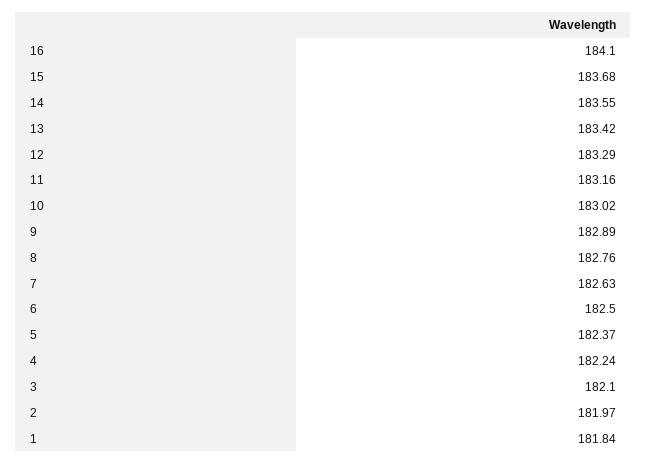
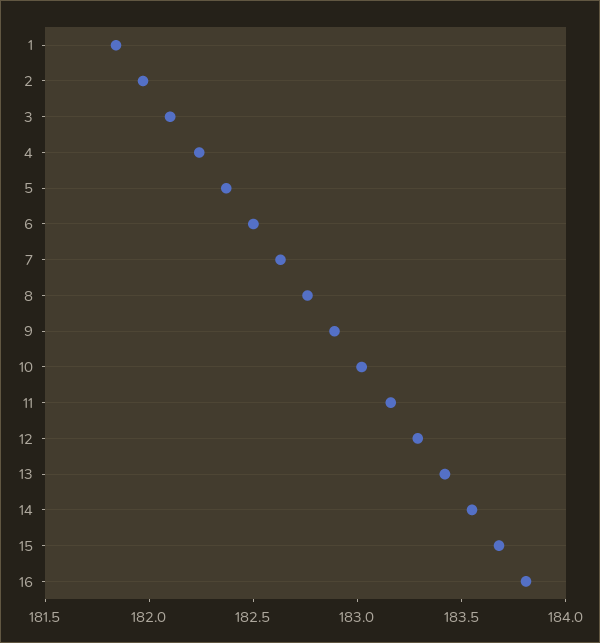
  {
-   "16": 184.1,
+   "16": 183.8,
    "15": 183.68,
    "14": 183.55,
    "13": 183.42,
    "12": 183.29,
    "11": 183.16,
    "10": 183.02,
    "9": 182.89,
    "8": 182.76,
    "7": 182.63,
    "6": 182.5,
    "5": 182.37,
    "4": 182.24,
    "3": 182.1,
    "2": 181.97,
    "1": 181.84
  }

